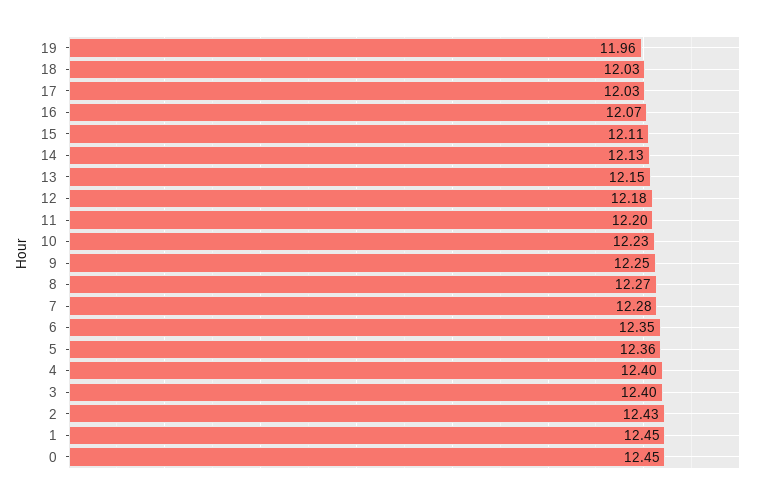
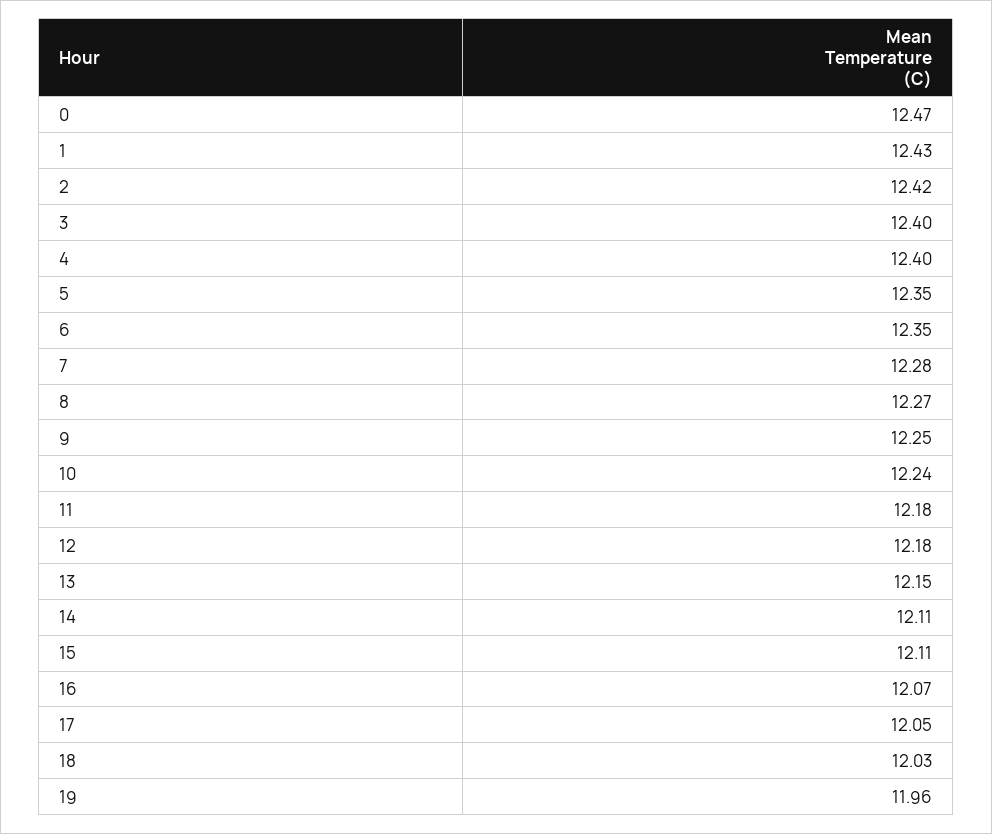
  {
    "19": 11.96,
    "18": 12.03,
-   "17": 12.03,
+   "17": 12.05,
    "16": 12.07,
    "15": 12.11,
-   "14": 12.13,
+   "14": 12.11,
    "13": 12.15,
    "12": 12.18,
-   "11": 12.2,
+   "11": 12.18,
-   "10": 12.23,
+   "10": 12.24,
    "9": 12.25,
    "8": 12.27,
    "7": 12.28,
    "6": 12.35,
-   "5": 12.36,
+   "5": 12.35,
    "4": 12.4,
    "3": 12.4,
-   "2": 12.43,
+   "2": 12.42,
-   "1": 12.45,
+   "1": 12.43,
-   "0": 12.45
+   "0": 12.47
  }

